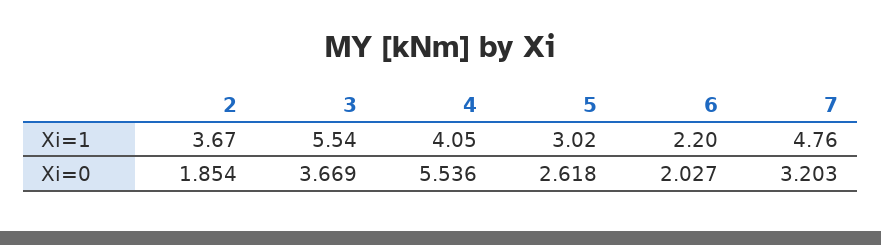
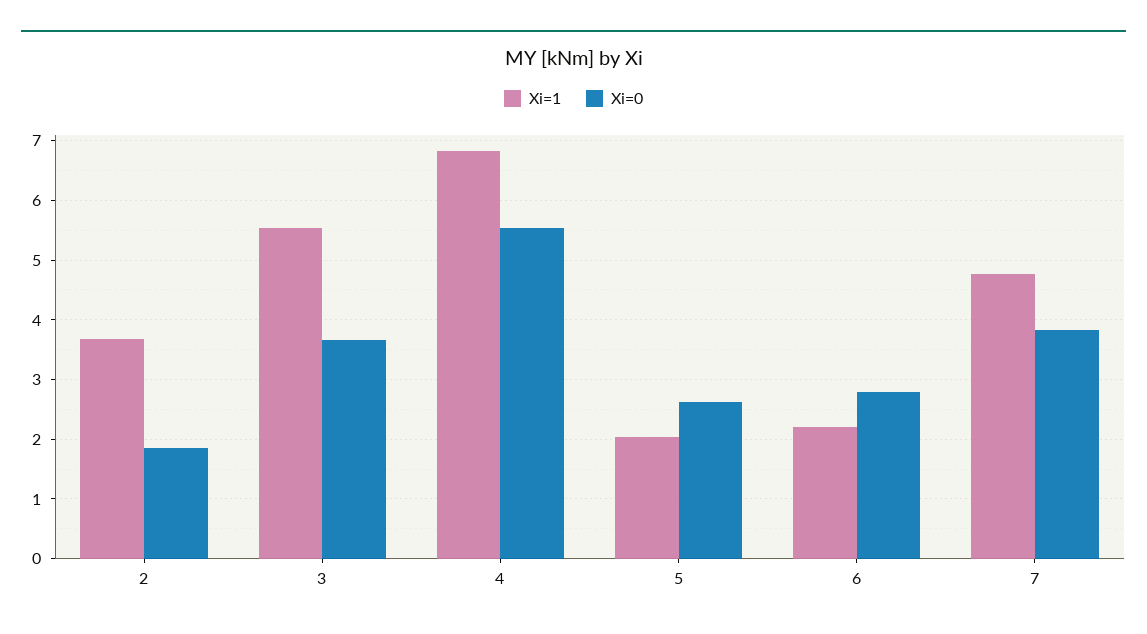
  {
    "Xi=1": {
      "2": 3.67,
      "3": 5.54,
-     "4": 4.05,
+     "4": 6.8,
-     "5": 3.02,
+     "5": 2,
      "6": 2.2,
      "7": 4.76
    },
    "Xi=0": {
      "2": 1.854,
      "3": 3.669,
      "4": 5.536,
      "5": 2.618,
-     "6": 2.027,
+     "6": 2.8,
-     "7": 3.203
+     "7": 3.8
    }
  }

